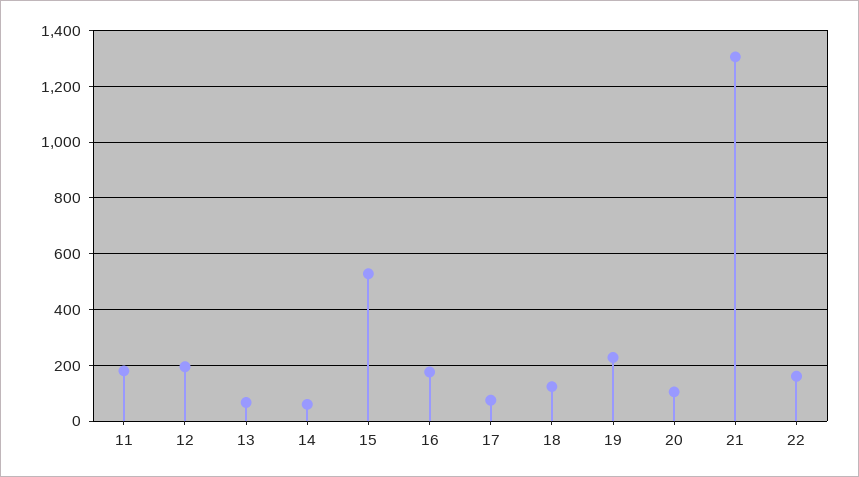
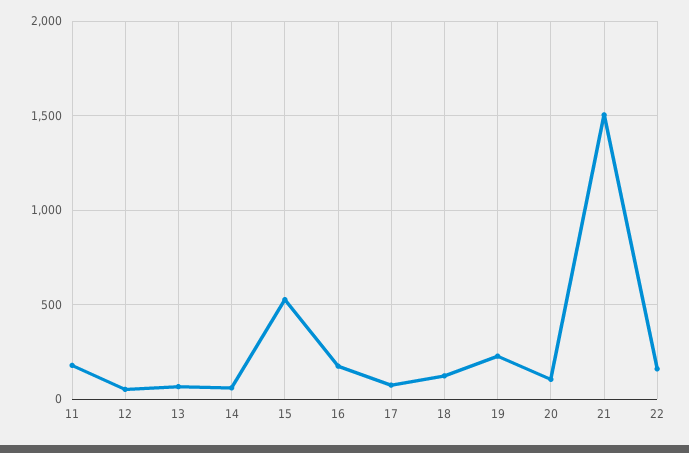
  {
    "11": 175,
-   "12": 200,
+   "12": 50,
    "13": 75,
    "14": 50,
    "15": 525,
    "16": 175,
    "17": 75,
    "18": 125,
    "19": 225,
    "20": 100,
-   "21": 1300,
+   "21": 1500,
    "22": 150
  }

